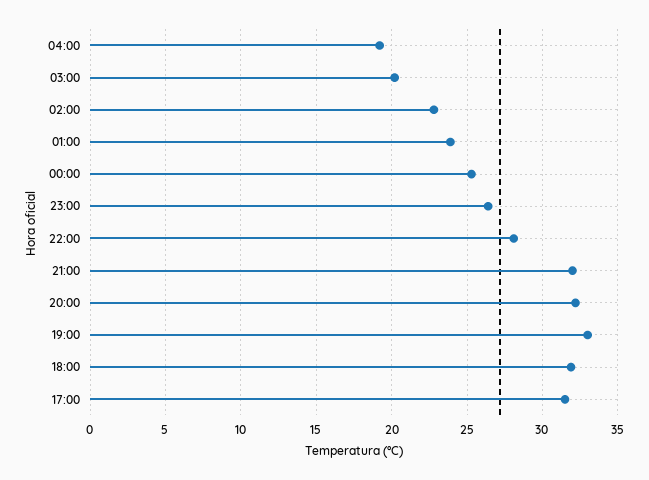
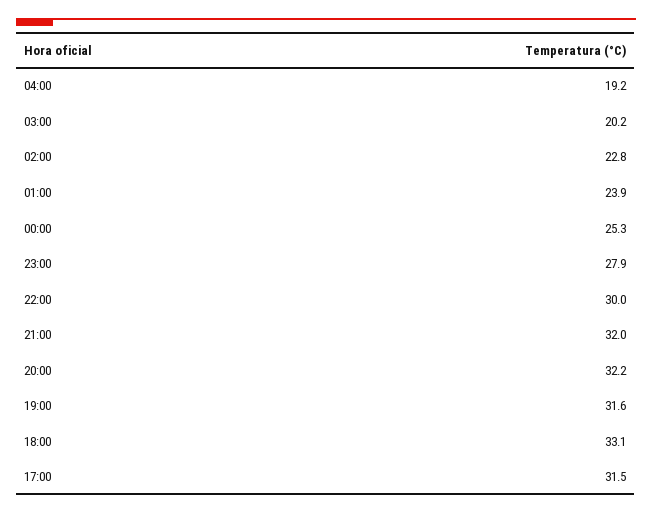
  {
    "04:00": 19.2,
    "03:00": 20.2,
    "02:00": 22.8,
    "01:00": 23.9,
    "00:00": 25.3,
-   "23:00": 26.5,
+   "23:00": 27.9,
-   "22:00": 28,
+   "22:00": 30,
    "21:00": 32,
    "20:00": 32.2,
-   "19:00": 33,
+   "19:00": 31.6,
-   "18:00": 32,
+   "18:00": 33.1,
    "17:00": 31.5
  }

